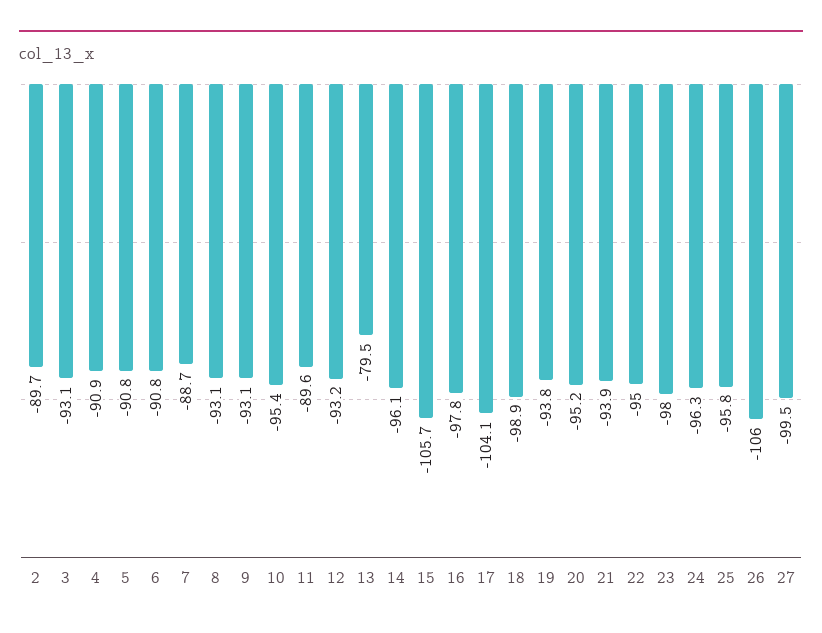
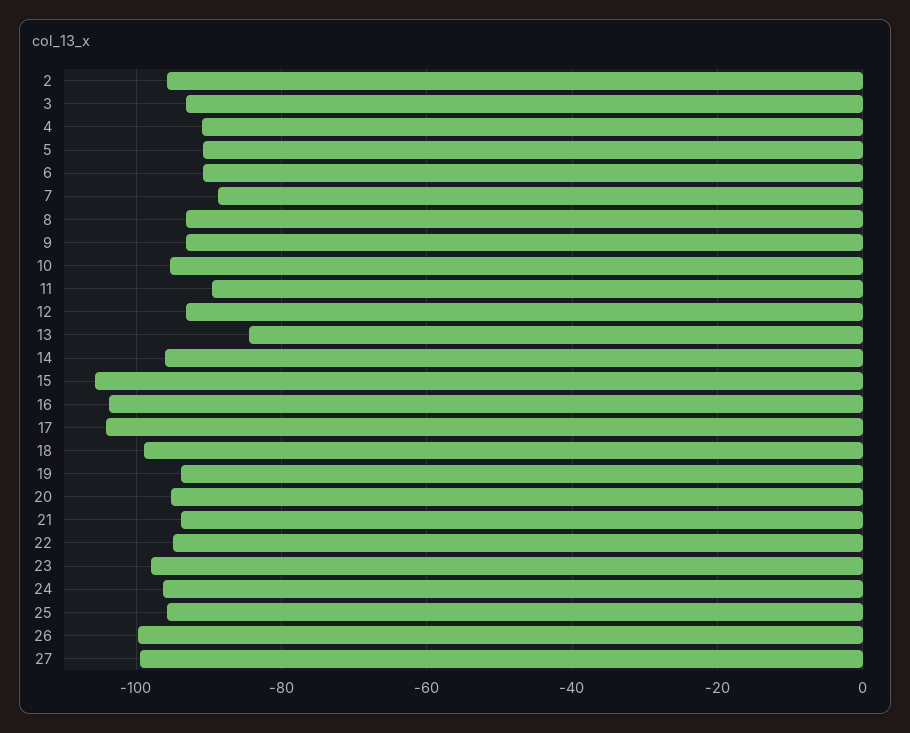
  {
-   "2": -89.7,
+   "2": -96,
    "3": -93.1,
    "4": -90.9,
    "5": -90.8,
    "6": -90.8,
    "7": -88.7,
    "8": -93.1,
    "9": -93.1,
    "10": -95.4,
    "11": -89.6,
    "12": -93.2,
-   "13": -79.5,
+   "13": -84,
    "14": -96.1,
    "15": -105.7,
-   "16": -97.8,
+   "16": -104,
    "17": -104.1,
    "18": -98.9,
    "19": -93.8,
    "20": -95.2,
    "21": -93.9,
    "22": -95,
    "23": -98,
    "24": -96.3,
    "25": -95.8,
-   "26": -106,
+   "26": -100,
    "27": -99.5
  }

